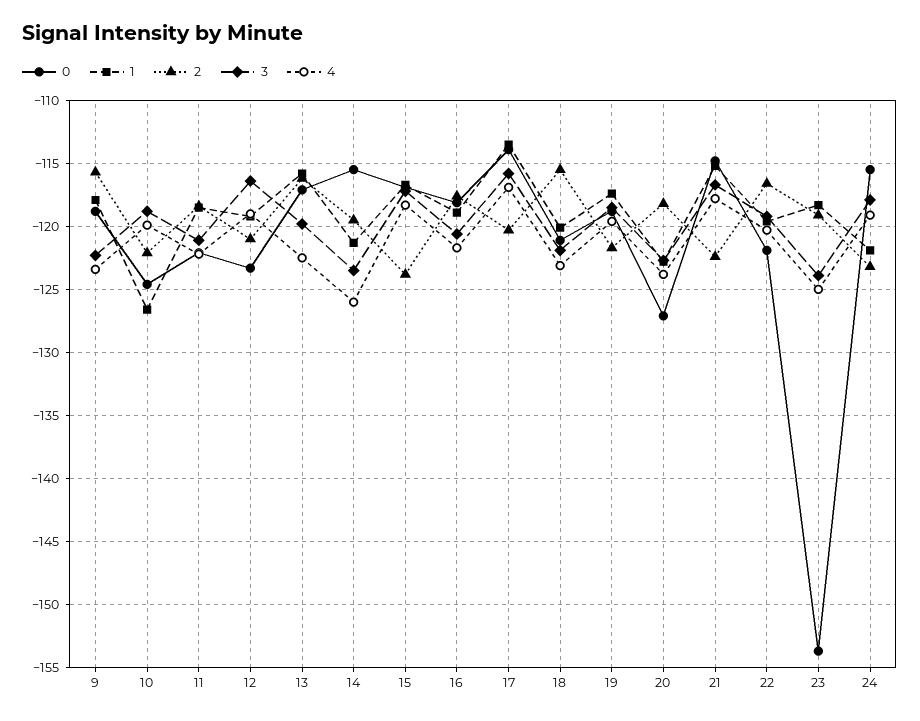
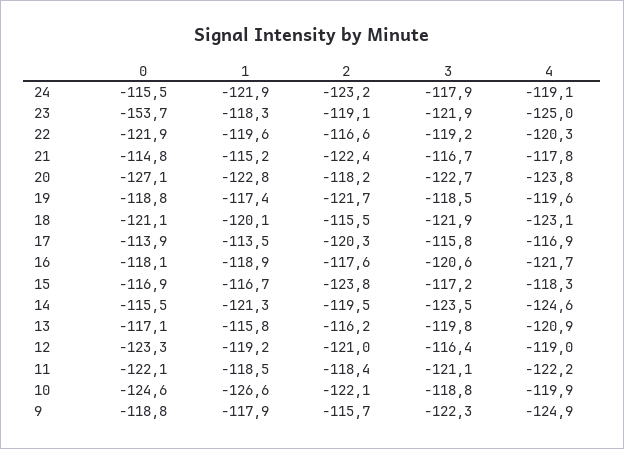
  {
    "0": {
      "9": -118.8,
      "10": -124.6,
      "11": -122.1,
      "12": -123.3,
      "13": -117.1,
      "14": -115.5,
      "15": -116.9,
      "16": -118.1,
      "17": -113.9,
      "18": -121.1,
      "19": -118.8,
      "20": -127.1,
      "21": -114.8,
      "22": -121.9,
      "23": -153.7,
      "24": -115.5
    },
    "1": {
      "9": -117.9,
      "10": -126.6,
      "11": -118.5,
      "12": -119.2,
      "13": -115.8,
      "14": -121.3,
      "15": -116.7,
      "16": -118.9,
      "17": -113.5,
      "18": -120.1,
      "19": -117.4,
      "20": -122.8,
      "21": -115.2,
      "22": -119.6,
      "23": -118.3,
      "24": -121.9
    },
    "2": {
      "9": -115.7,
      "10": -122.1,
      "11": -118.4,
      "12": -121,
      "13": -116.2,
      "14": -119.5,
      "15": -123.8,
      "16": -117.6,
      "17": -120.3,
      "18": -115.5,
      "19": -121.7,
      "20": -118.2,
      "21": -122.4,
      "22": -116.6,
      "23": -119.1,
      "24": -123.2
    },
    "3": {
      "9": -122.3,
      "10": -118.8,
      "11": -121.1,
      "12": -116.4,
      "13": -119.8,
      "14": -123.5,
      "15": -117.2,
      "16": -120.6,
      "17": -115.8,
      "18": -121.9,
      "19": -118.5,
      "20": -122.7,
      "21": -116.7,
      "22": -119.2,
-     "23": -124,
+     "23": -121.9,
      "24": -117.9
    },
    "4": {
-     "9": -123.5,
+     "9": -124.9,
      "10": -119.9,
      "11": -122.2,
      "12": -119,
-     "13": -122.5,
+     "13": -120.9,
-     "14": -126,
+     "14": -124.6,
      "15": -118.3,
      "16": -121.7,
      "17": -116.9,
      "18": -123.1,
      "19": -119.6,
      "20": -123.8,
      "21": -117.8,
      "22": -120.3,
      "23": -125,
      "24": -119.1
    }
  }

